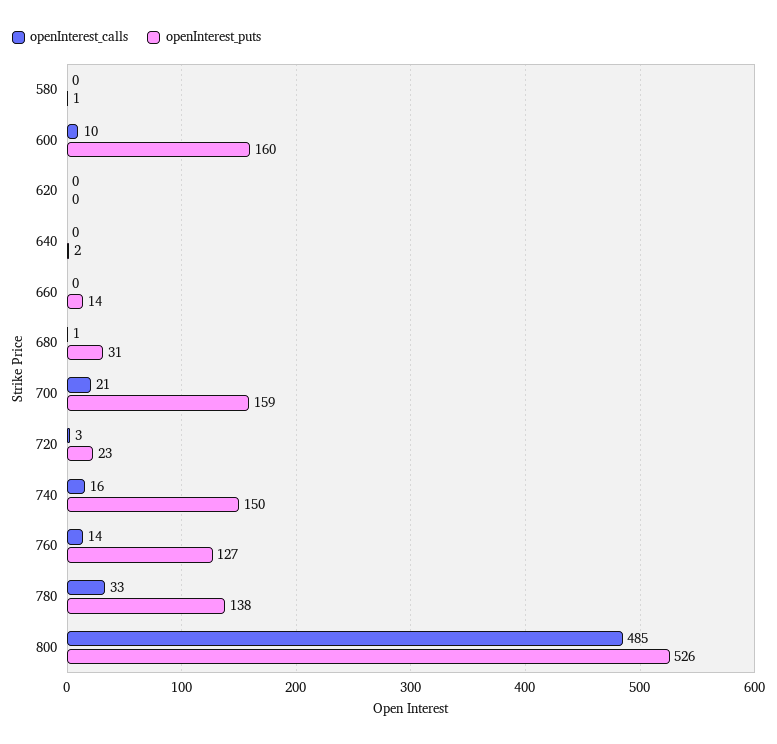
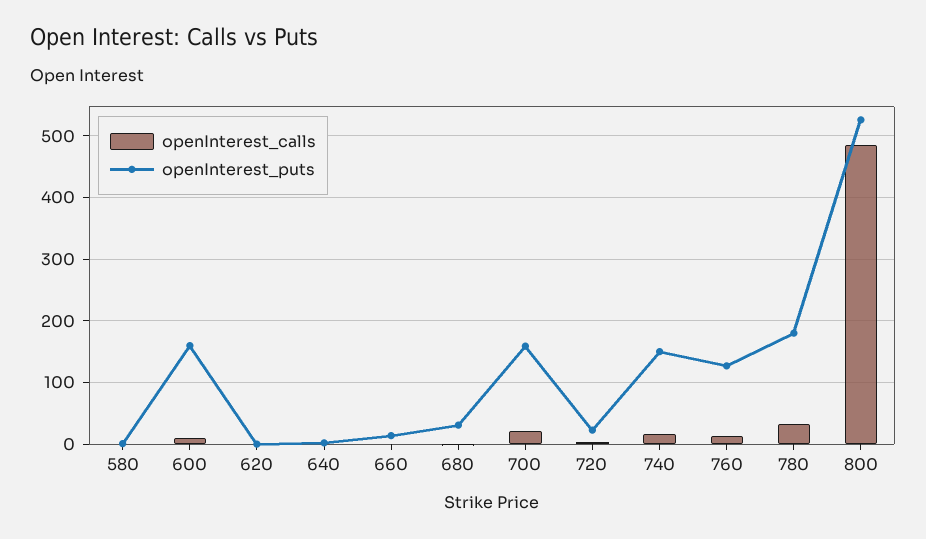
  {
    "openInterest_calls": {
      "580": 0,
      "600": 10,
      "620": 0,
      "640": 0,
      "660": 0,
      "680": 1,
      "700": 21,
      "720": 3,
      "740": 16,
      "760": 14,
      "780": 33,
      "800": 485
    },
    "openInterest_puts": {
      "580": 1,
      "600": 160,
      "620": 0,
      "640": 2,
      "660": 14,
      "680": 31,
      "700": 159,
      "720": 23,
      "740": 150,
      "760": 127,
-     "780": 138,
+     "780": 180,
      "800": 526
    }
  }

